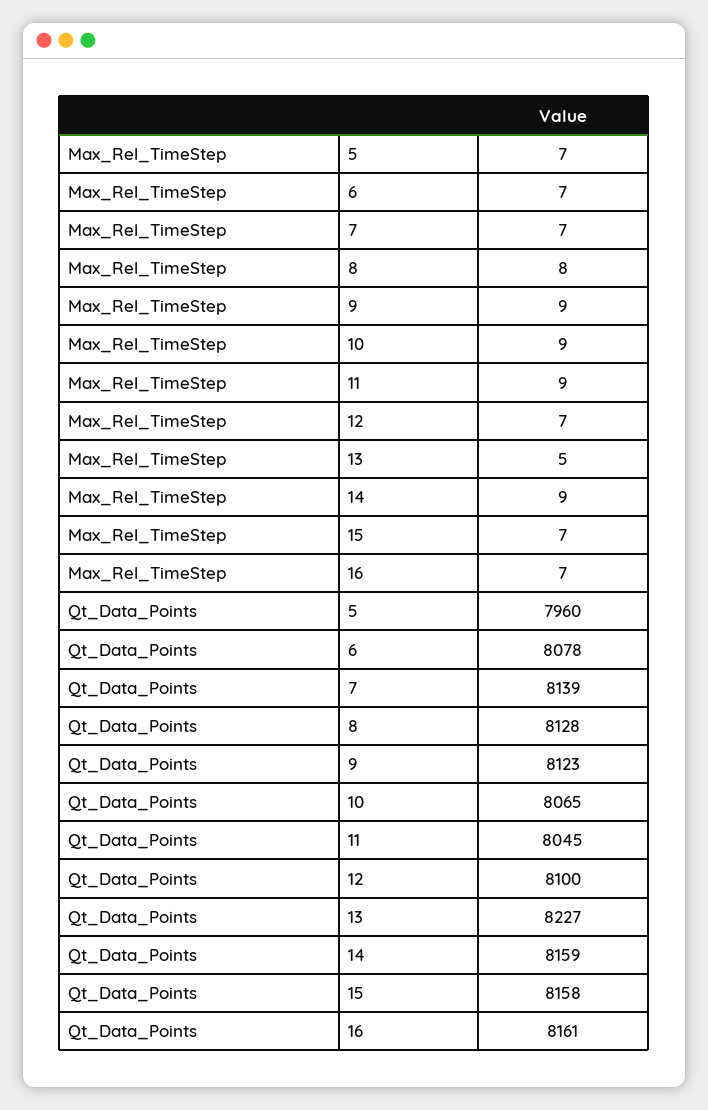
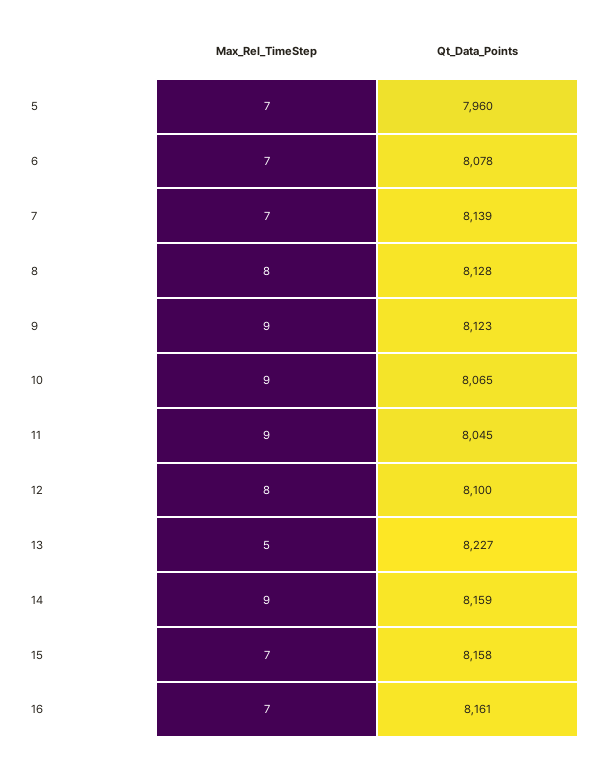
  {
    "Max_Rel_TimeStep": {
      "5": 7,
      "6": 7,
      "7": 7,
      "8": 8,
      "9": 9,
      "10": 9,
      "11": 9,
-     "12": 7,
+     "12": 8,
      "13": 5,
      "14": 9,
      "15": 7,
      "16": 7
    },
    "Qt_Data_Points": {
      "5": 7960,
      "6": 8078,
      "7": 8139,
      "8": 8128,
      "9": 8123,
      "10": 8065,
      "11": 8045,
      "12": 8100,
      "13": 8227,
      "14": 8159,
      "15": 8158,
      "16": 8161
    }
  }

